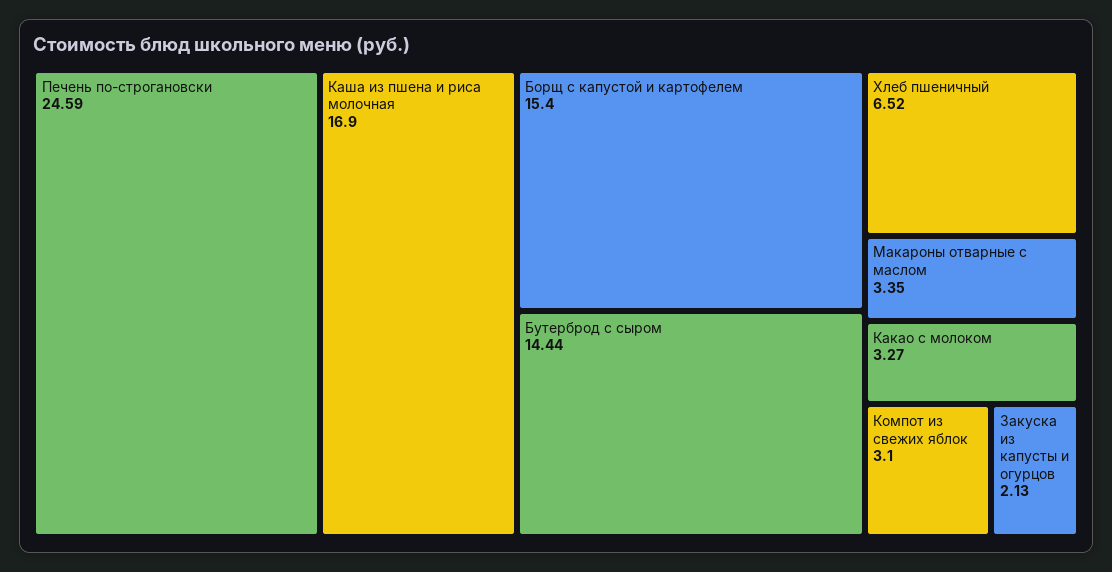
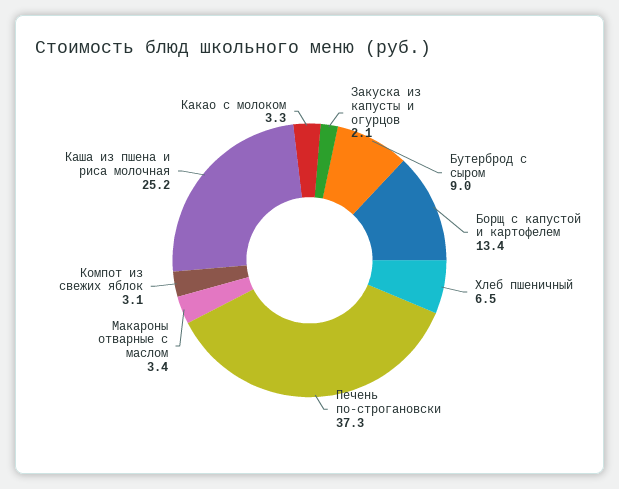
  {
-   "Печень по-строгановски": 24.59,
+   "Печень по-строгановски": 37.3,
-   "Каша из пшена и риса молочная": 16.9,
+   "Каша из пшена и риса молочная": 25.2,
-   "Борщ с капустой и картофелем": 15.4,
+   "Борщ с капустой и картофелем": 13.4,
-   "Бутерброд с сыром": 14.44,
+   "Бутерброд с сыром": 9,
    "Хлеб пшеничный": 6.52,
    "Макароны отварные с маслом": 3.35,
    "Какао с молоком": 3.27,
    "Компот из свежих яблок": 3.1,
    "Закуска из капусты и огурцов": 2.13
  }

